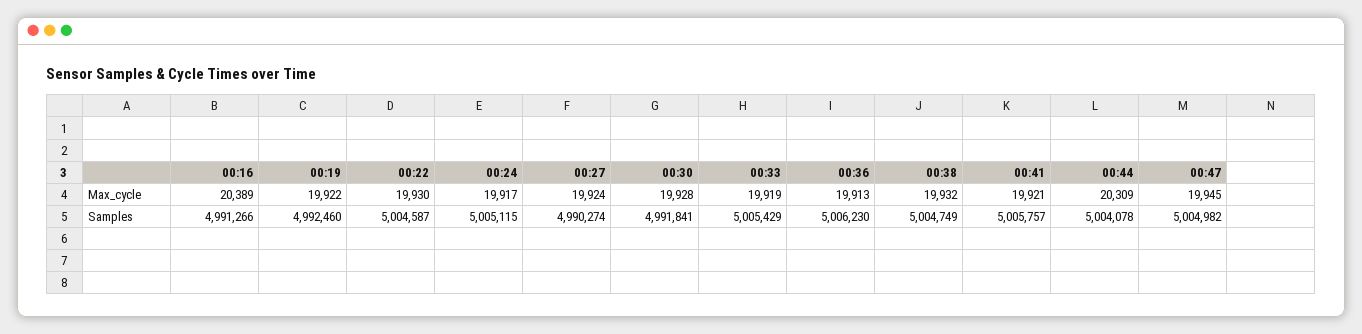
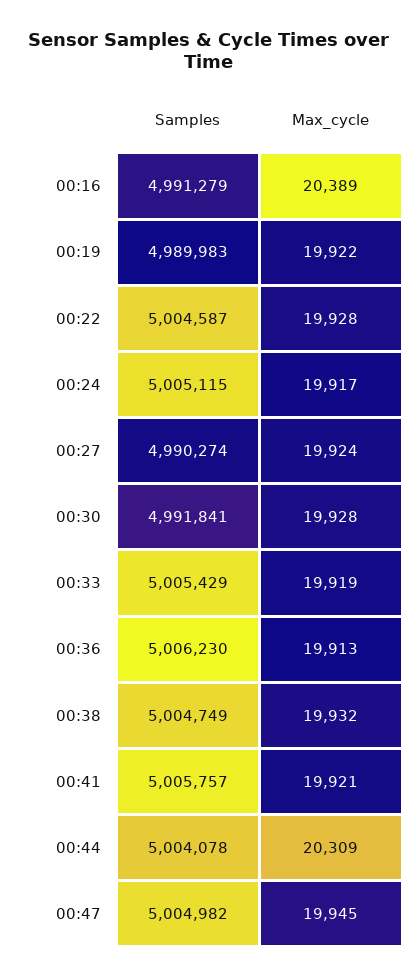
  {
    "00:16": {
      "Max_cycle": 20389,
-     "Samples": 4991266
+     "Samples": 4991279
    },
    "00:19": {
      "Max_cycle": 19922,
-     "Samples": 4992460
+     "Samples": 4989983
    },
    "00:22": {
-     "Max_cycle": 19930,
+     "Max_cycle": 19928,
      "Samples": 5004587
    },
    "00:24": {
      "Max_cycle": 19917,
      "Samples": 5005115
    },
    "00:27": {
      "Max_cycle": 19924,
      "Samples": 4990274
    },
    "00:30": {
      "Max_cycle": 19928,
      "Samples": 4991841
    },
    "00:33": {
      "Max_cycle": 19919,
      "Samples": 5005429
    },
    "00:36": {
      "Max_cycle": 19913,
      "Samples": 5006230
    },
    "00:38": {
      "Max_cycle": 19932,
      "Samples": 5004749
    },
    "00:41": {
      "Max_cycle": 19921,
      "Samples": 5005757
    },
    "00:44": {
      "Max_cycle": 20309,
      "Samples": 5004078
    },
    "00:47": {
      "Max_cycle": 19945,
      "Samples": 5004982
    }
  }

